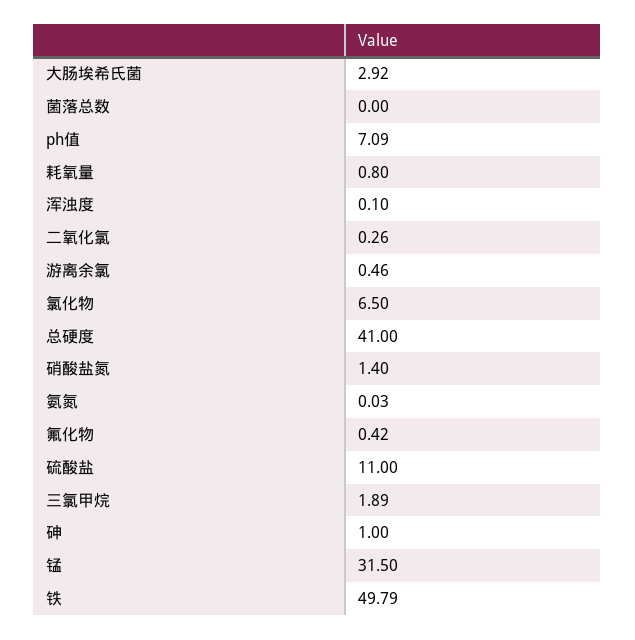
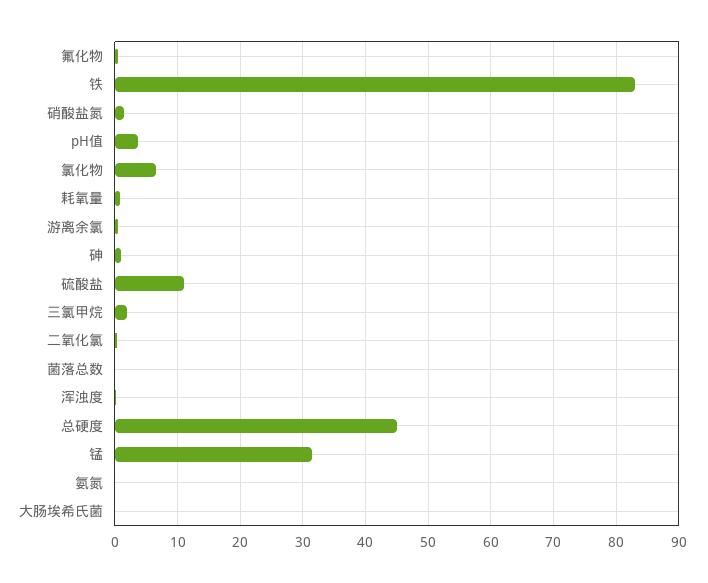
  {
-   "大肠埃希氏菌": 2.92,
+   "大肠埃希氏菌": 0,
    "菌落总数": 0,
-   "ph值": 7.09,
+   "ph值": 4,
    "耗氧量": 0.8,
    "浑浊度": 0.1,
    "二氧化氯": 0.26,
    "游离余氯": 0.46,
    "氯化物": 6.5,
-   "总硬度": 41,
+   "总硬度": 45,
    "硝酸盐氮": 1.4,
    "氨氮": 0.03,
    "氟化物": 0.42,
    "硫酸盐": 11,
    "三氯甲烷": 1.89,
    "砷": 1,
    "锰": 31.5,
-   "铁": 49.79
+   "铁": 83
  }

